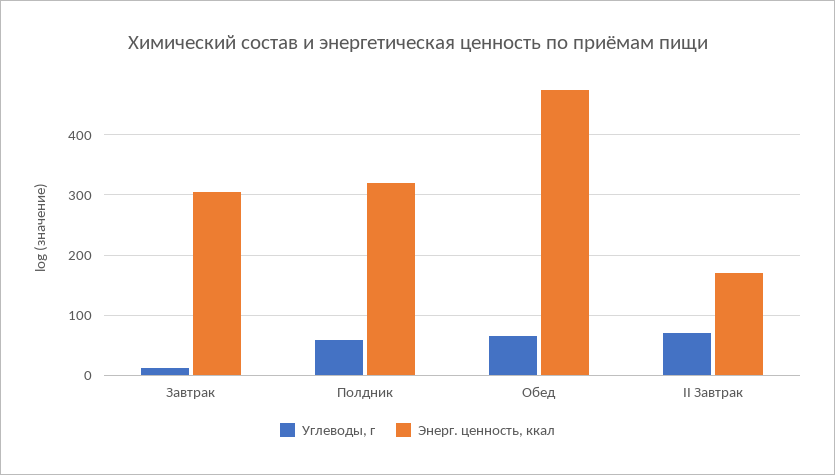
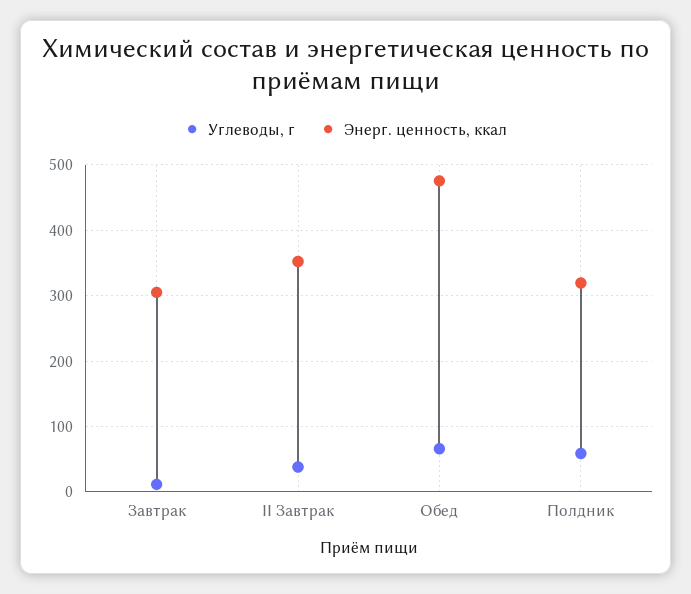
  {
    "Углеводы, г": {
      "Завтрак": 10,
      "Полдник": 60,
      "Обед": 70,
-     "II Завтрак": 70
+     "II Завтрак": 40
    },
    "Энерг. ценность, ккал": {
      "Завтрак": 300,
      "Полдник": 320,
      "Обед": 480,
-     "II Завтрак": 170
+     "II Завтрак": 350
    }
  }

